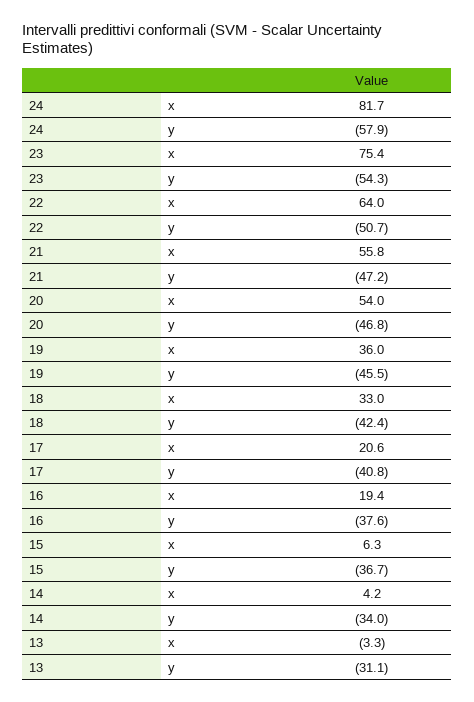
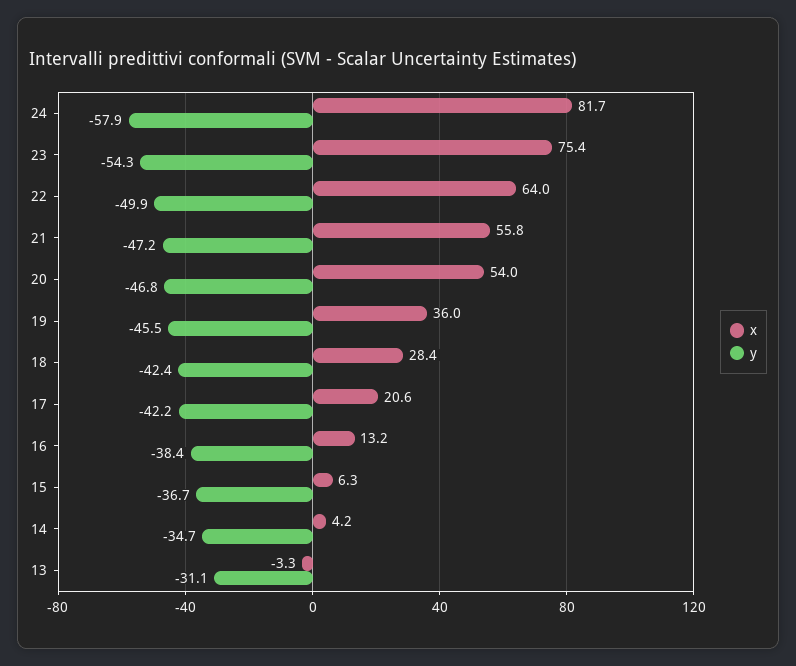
  {
    "x": {
      "24": 81.7,
      "23": 75.4,
      "22": 64,
      "21": 55.8,
      "20": 54,
      "19": 36,
-     "18": 33,
+     "18": 28.4,
      "17": 20.6,
-     "16": 19.4,
+     "16": 13.2,
      "15": 6.3,
      "14": 4.2,
      "13": -3.3
    },
    "y": {
      "24": -57.9,
      "23": -54.3,
-     "22": -50.7,
+     "22": -49.9,
      "21": -47.2,
      "20": -46.8,
      "19": -45.5,
      "18": -42.4,
-     "17": -40.8,
+     "17": -42.2,
-     "16": -37.6,
+     "16": -38.4,
      "15": -36.7,
-     "14": -34,
+     "14": -34.7,
      "13": -31.1
    }
  }

